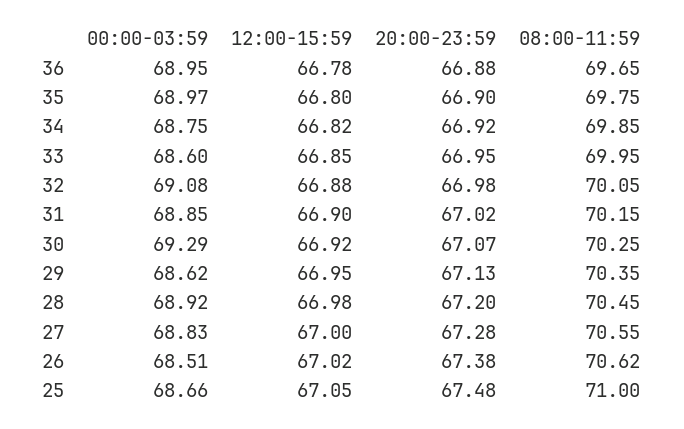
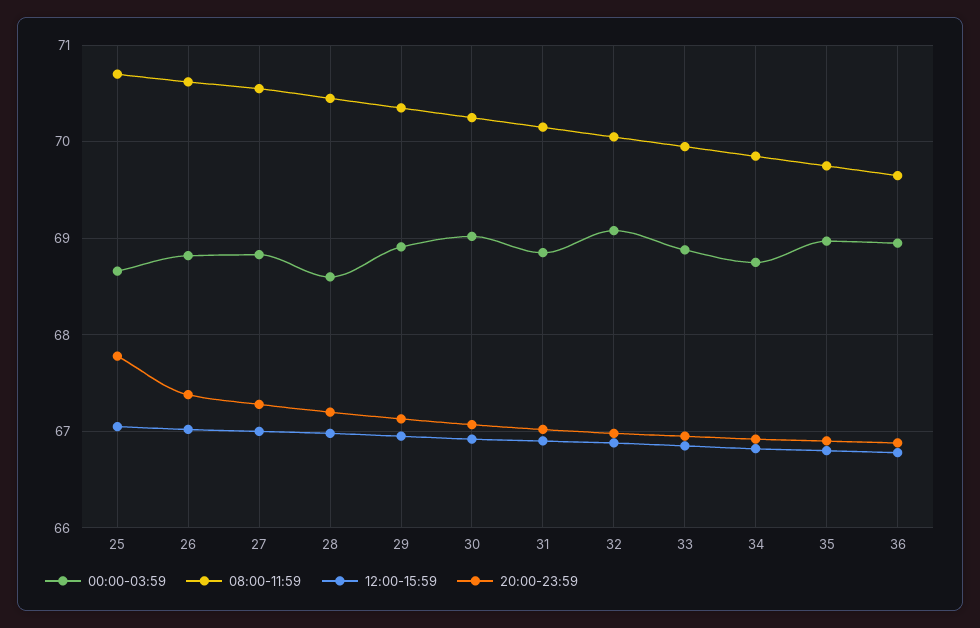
  {
    "00:00-03:59": {
      "36": 68.95,
      "35": 68.97,
      "34": 68.75,
-     "33": 68.6,
+     "33": 68.9,
      "32": 69.08,
      "31": 68.85,
-     "30": 69.29,
+     "30": 69,
-     "29": 68.62,
+     "29": 68.9,
-     "28": 68.92,
+     "28": 68.6,
      "27": 68.83,
-     "26": 68.51,
+     "26": 68.8,
      "25": 68.66
    },
    "12:00-15:59": {
      "36": 66.78,
      "35": 66.8,
      "34": 66.82,
      "33": 66.85,
      "32": 66.88,
      "31": 66.9,
      "30": 66.92,
      "29": 66.95,
      "28": 66.98,
      "27": 67,
      "26": 67.02,
      "25": 67.05
    },
    "20:00-23:59": {
      "36": 66.88,
      "35": 66.9,
      "34": 66.92,
      "33": 66.95,
      "32": 66.98,
      "31": 67.02,
      "30": 67.07,
      "29": 67.13,
      "28": 67.2,
      "27": 67.28,
      "26": 67.38,
-     "25": 67.48
+     "25": 67.8
    },
    "08:00-11:59": {
      "36": 69.65,
      "35": 69.75,
      "34": 69.85,
      "33": 69.95,
      "32": 70.05,
      "31": 70.15,
      "30": 70.25,
      "29": 70.35,
      "28": 70.45,
      "27": 70.55,
      "26": 70.62,
-     "25": 71
+     "25": 70.7
    }
  }

